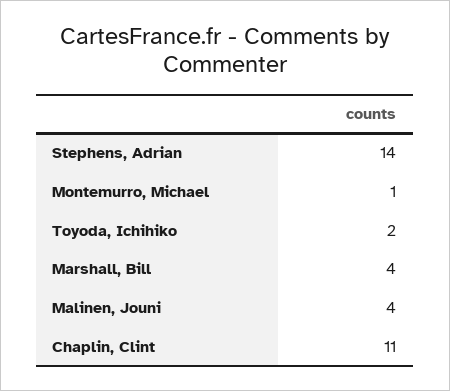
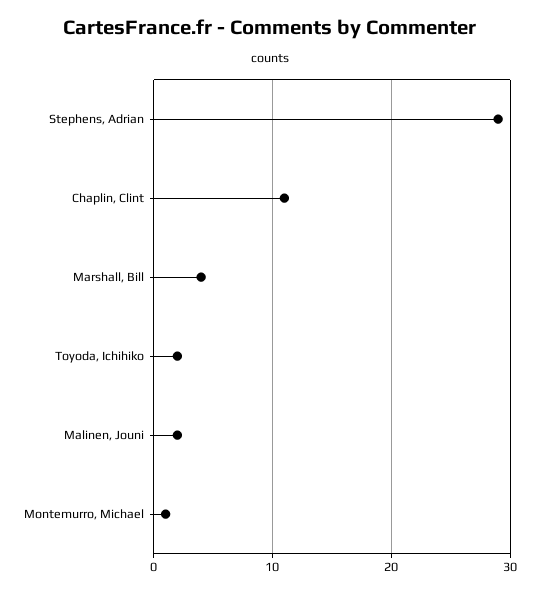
  {
-   "Stephens, Adrian": 14,
+   "Stephens, Adrian": 29,
    "Montemurro, Michael": 1,
    "Toyoda, Ichihiko": 2,
    "Marshall, Bill": 4,
-   "Malinen, Jouni": 4,
+   "Malinen, Jouni": 2,
    "Chaplin, Clint": 11
  }

